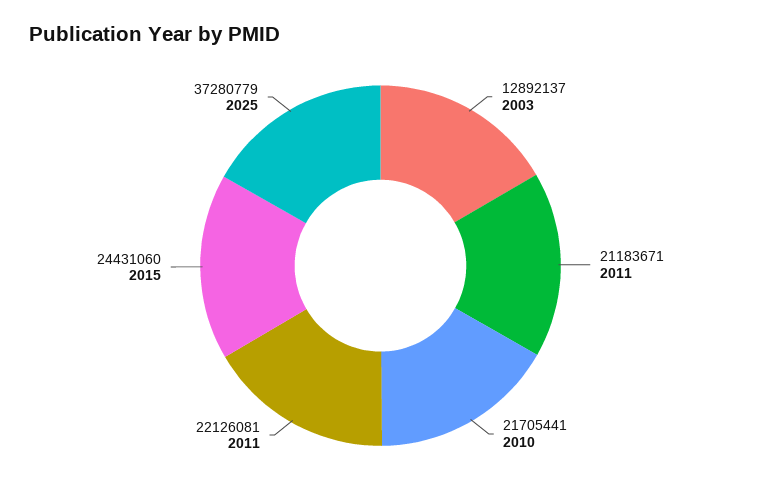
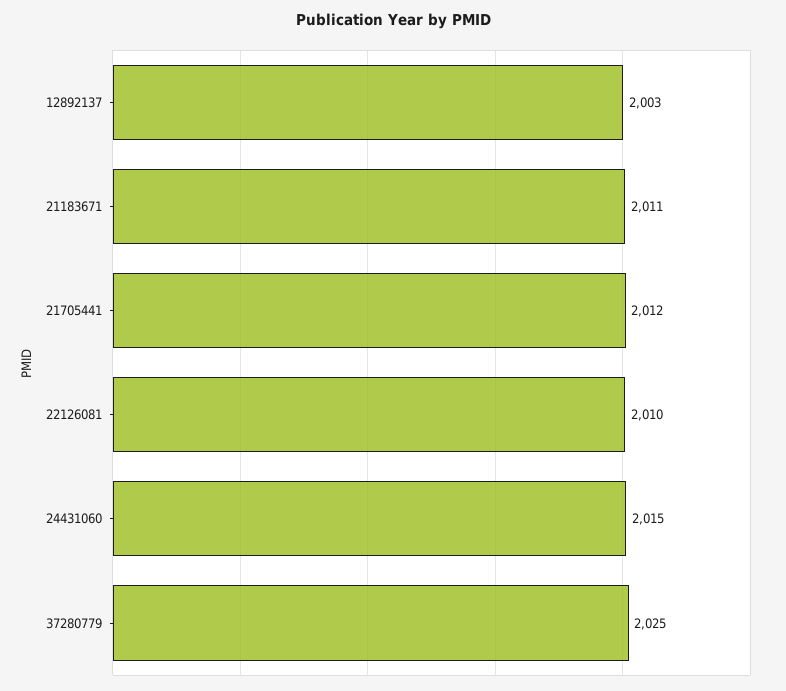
  {
    "12892137": 2003,
    "21183671": 2011,
-   "21705441": 2010,
+   "21705441": 2012,
-   "22126081": 2011,
+   "22126081": 2010,
    "24431060": 2015,
    "37280779": 2025
  }

